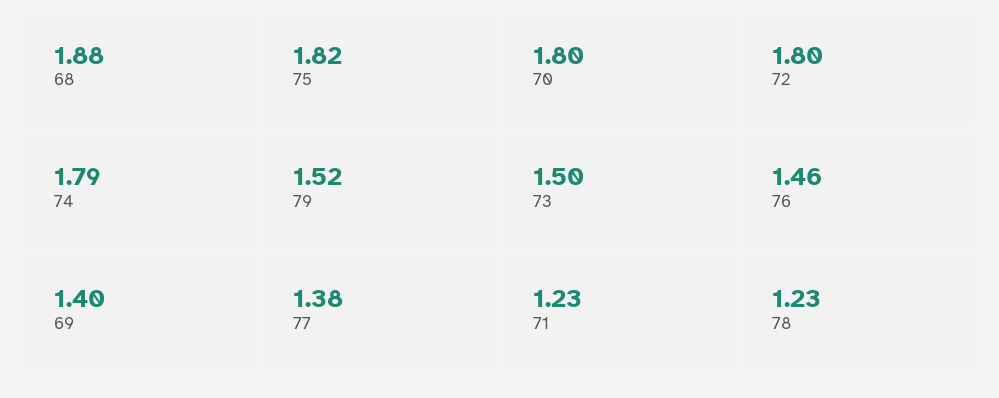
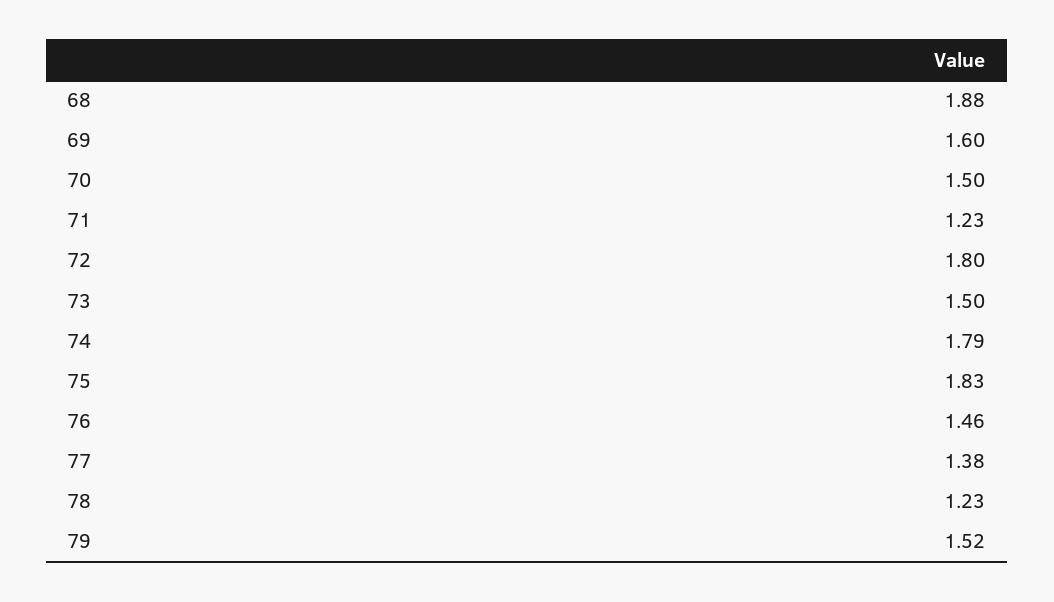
  {
    "68": 1.88,
-   "75": 1.82,
+   "75": 1.83,
-   "70": 1.8,
+   "70": 1.5,
    "72": 1.8,
    "74": 1.79,
    "79": 1.52,
    "73": 1.5,
    "76": 1.46,
-   "69": 1.4,
+   "69": 1.6,
    "77": 1.38,
    "71": 1.23,
    "78": 1.23
  }

